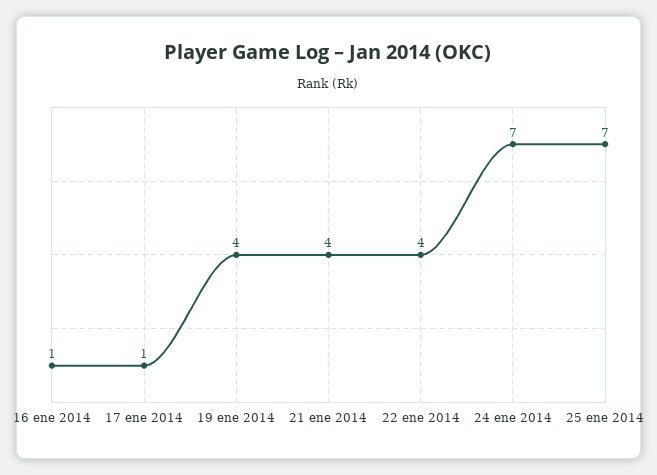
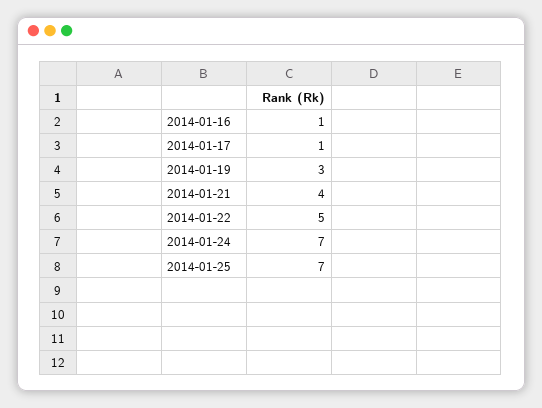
  {
    "16 ene 2014": 1,
    "17 ene 2014": 1,
-   "19 ene 2014": 4,
+   "19 ene 2014": 3,
    "21 ene 2014": 4,
-   "22 ene 2014": 4,
+   "22 ene 2014": 5,
    "24 ene 2014": 7,
    "25 ene 2014": 7
  }

